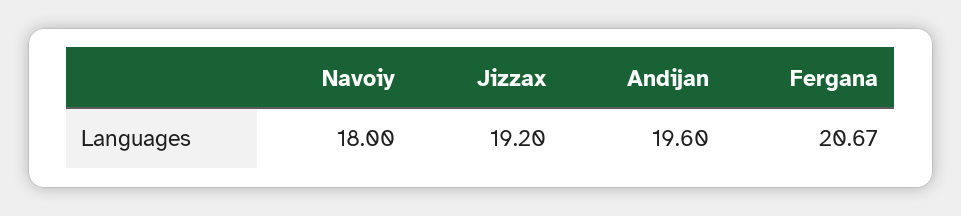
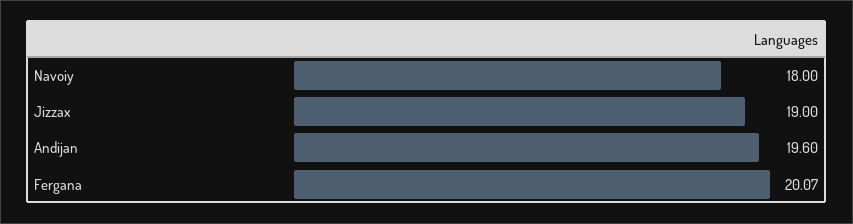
  {
    "Navoiy": 18,
-   "Jizzax": 19.2,
+   "Jizzax": 19,
    "Andijan": 19.6,
-   "Fergana": 20.67
+   "Fergana": 20.07
  }

